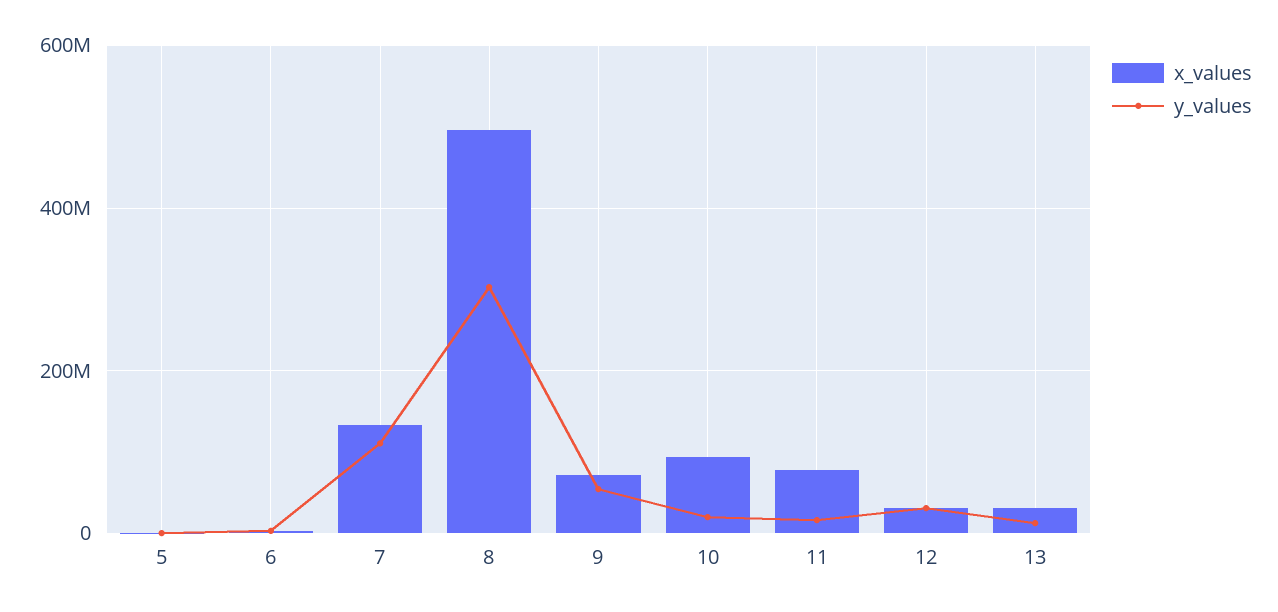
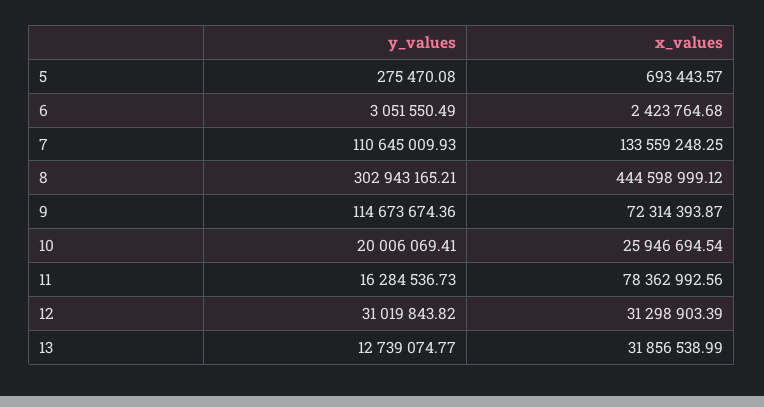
  {
    "x_values": {
      "5": 693443.57,
      "6": 2423764.68,
      "7": 133559248.25,
-     "8": 500000000,
+     "8": 444598999.12,
      "9": 72314393.87,
-     "10": 100000000,
+     "10": 25946694.54,
      "11": 78362992.56,
      "12": 31298903.39,
      "13": 31856538.99
    },
    "y_values": {
      "5": 275470.08,
      "6": 3051550.49,
      "7": 110645009.93,
      "8": 302943165.21,
-     "9": 60000000,
+     "9": 114673674.36,
      "10": 20006069.41,
      "11": 16284536.73,
      "12": 31019843.82,
      "13": 12739074.77
    }
  }

